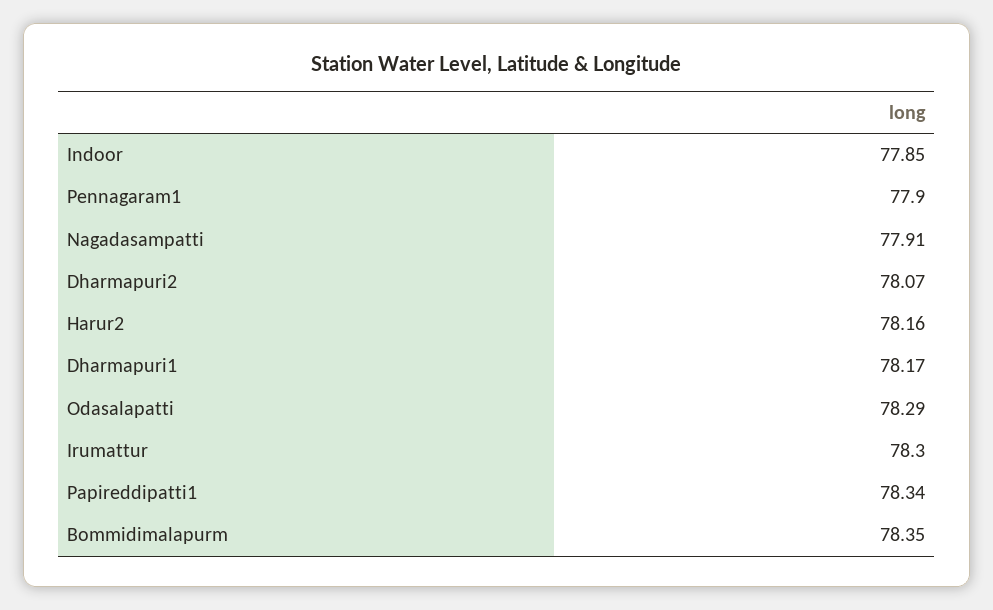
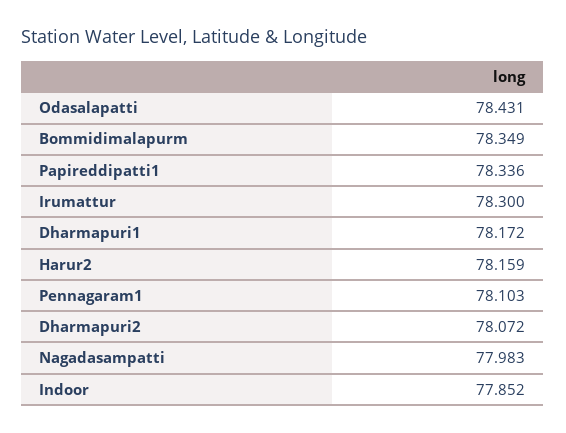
  {
    "Indoor": 77.852,
-   "Pennagaram1": 77.9,
+   "Pennagaram1": 78.103,
-   "Nagadasampatti": 77.91,
+   "Nagadasampatti": 77.983,
    "Dharmapuri2": 78.072,
    "Harur2": 78.159,
    "Dharmapuri1": 78.172,
-   "Odasalapatti": 78.29,
+   "Odasalapatti": 78.431,
    "Irumattur": 78.3,
    "Papireddipatti1": 78.336,
    "Bommidimalapurm": 78.349
  }

